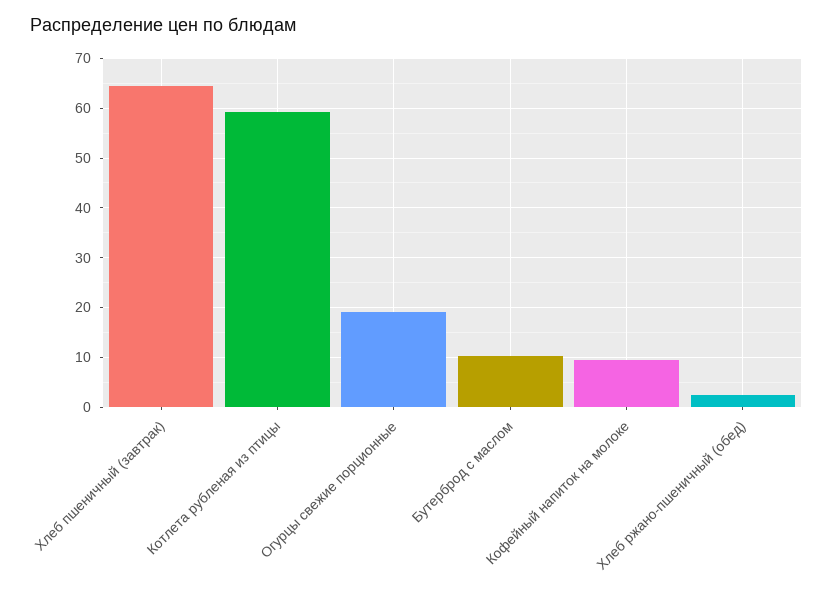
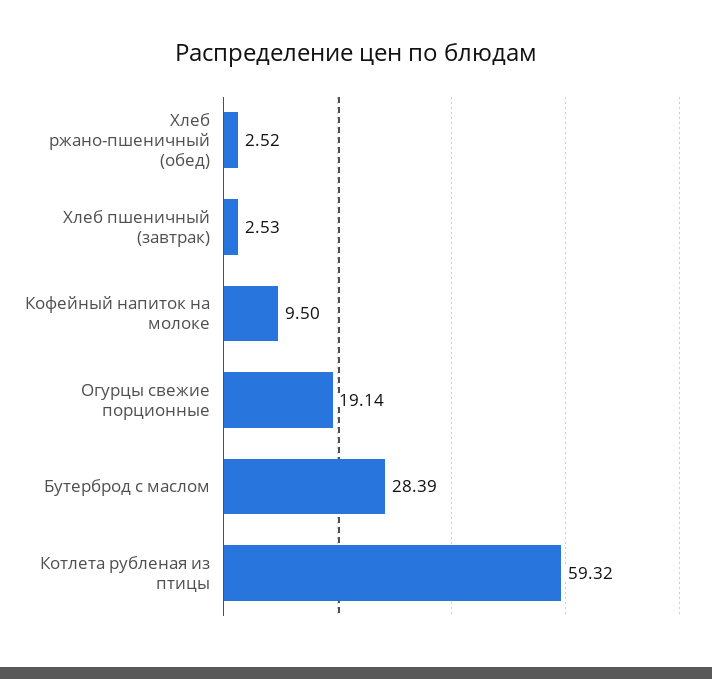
  {
-   "Хлеб пшеничный (завтрак)": 64,
+   "Хлеб пшеничный (завтрак)": 2.53,
    "Котлета рубленая из птицы": 59.32,
    "Огурцы свежие порционные": 19.14,
-   "Бутерброд с маслом": 10,
+   "Бутерброд с маслом": 28.39,
    "Кофейный напиток на молоке": 9.5,
    "Хлеб ржано-пшеничный (обед)": 2.52
  }

